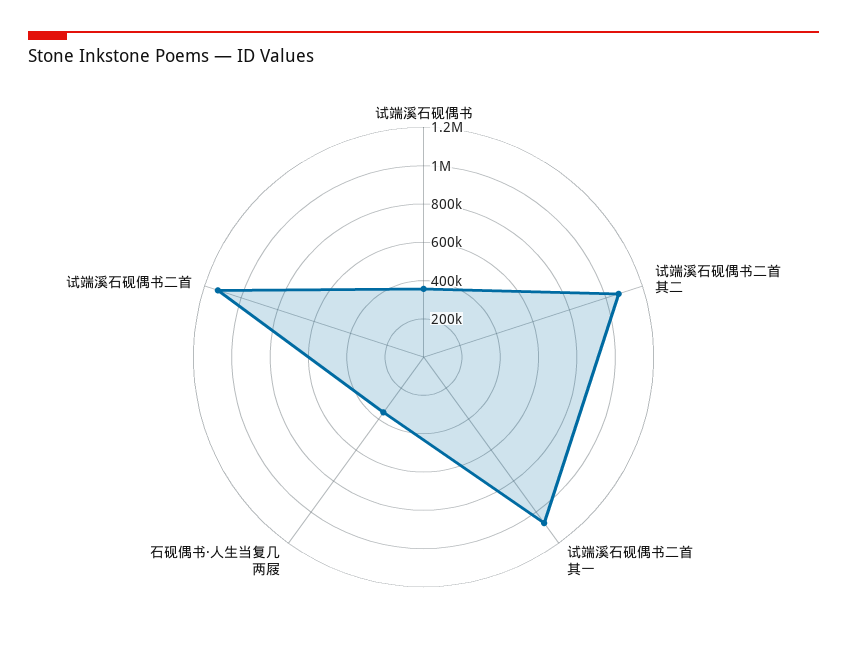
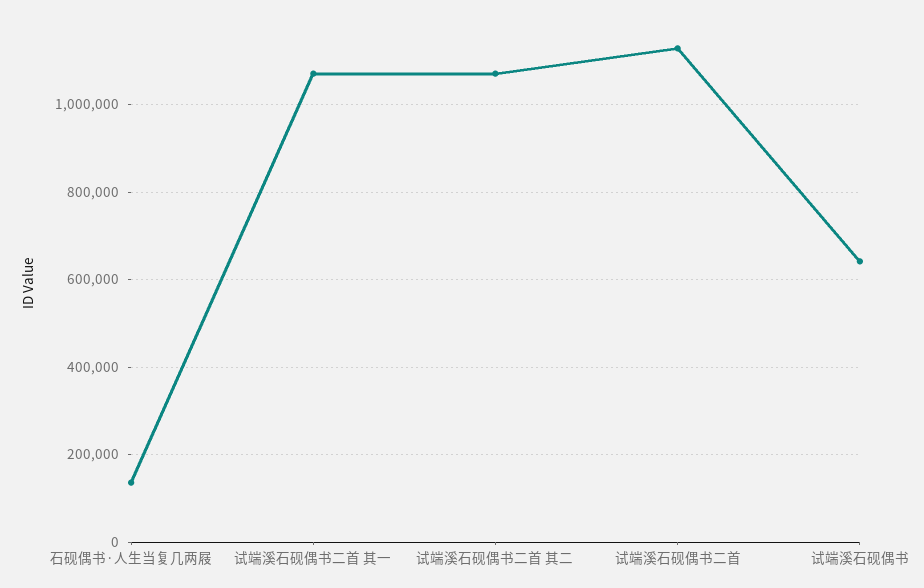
  {
-   "试端溪石砚偶书": 350000,
+   "试端溪石砚偶书": 640000,
    "试端溪石砚偶书二首 其二": 1080000,
    "试端溪石砚偶书二首 其一": 1080000,
-   "石砚偶书·人生当复几两屐": 350000,
+   "石砚偶书·人生当复几两屐": 140000,
    "试端溪石砚偶书二首": 1120000
  }

